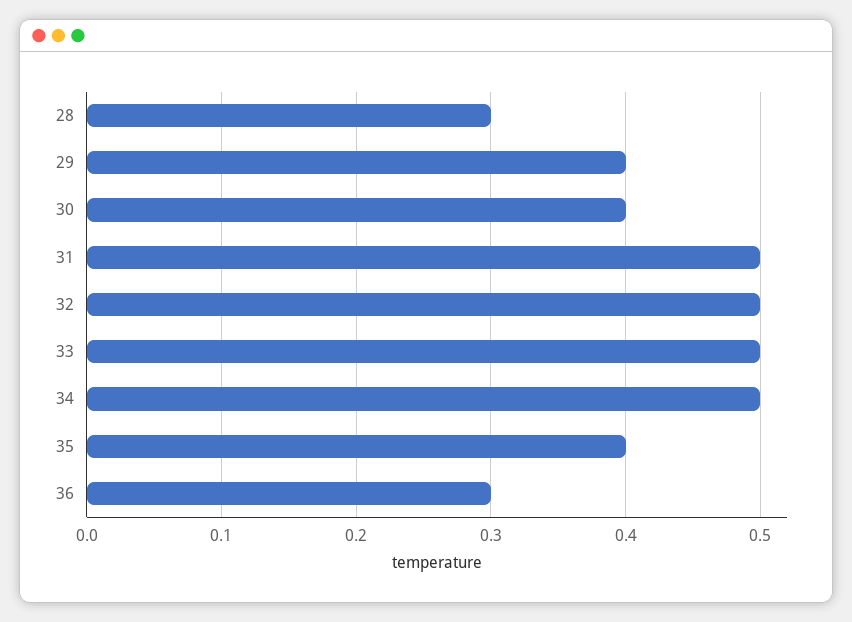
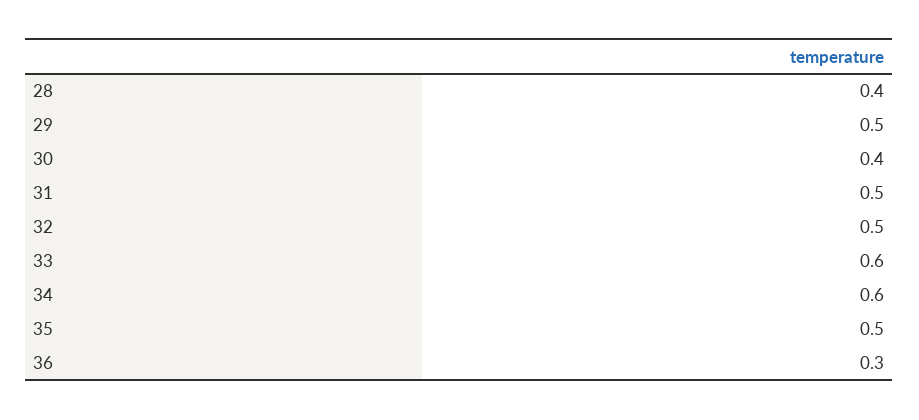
  {
-   "28": 0.3,
+   "28": 0.4,
-   "29": 0.4,
+   "29": 0.5,
    "30": 0.4,
    "31": 0.5,
    "32": 0.5,
-   "33": 0.5,
+   "33": 0.6,
-   "34": 0.5,
+   "34": 0.6,
-   "35": 0.4,
+   "35": 0.5,
    "36": 0.3
  }

